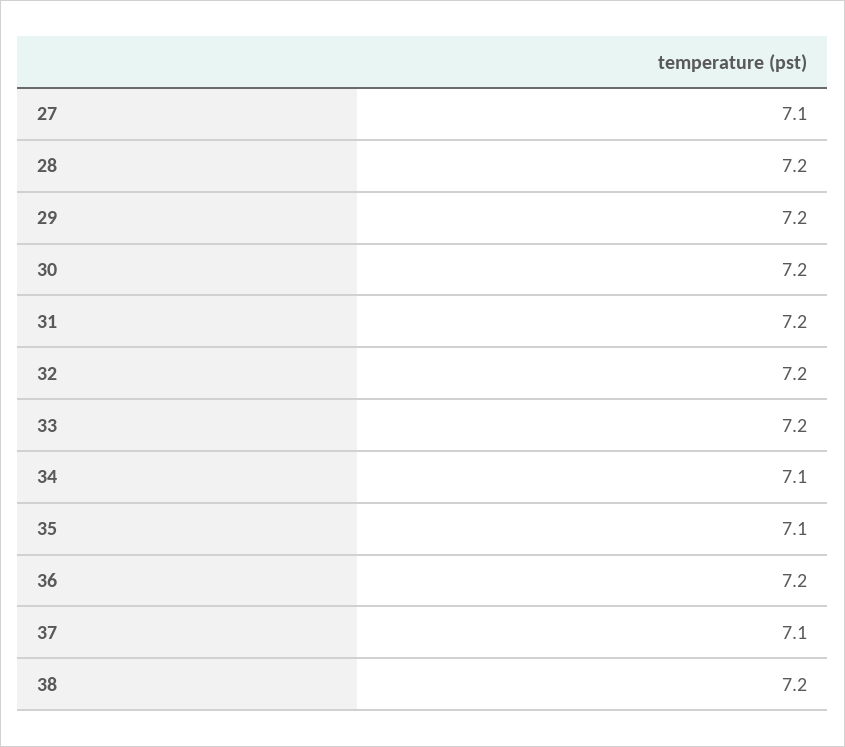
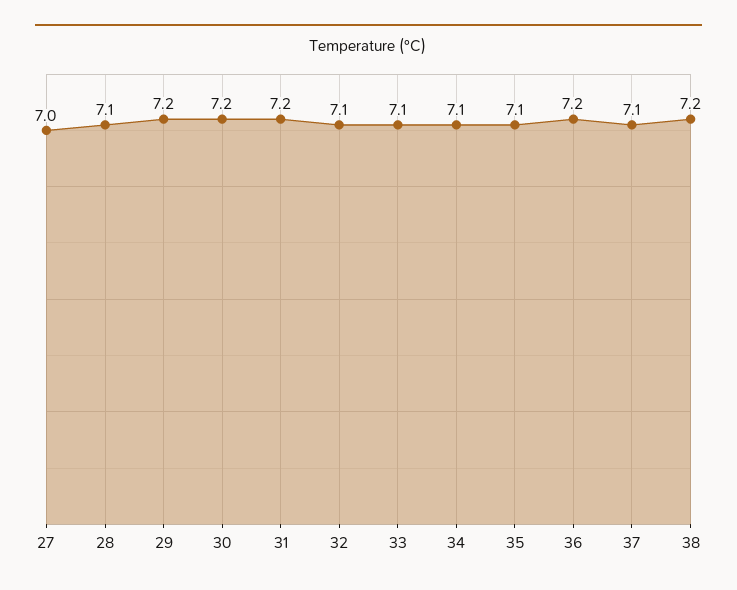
  {
-   "27": 7.1,
+   "27": 7,
-   "28": 7.2,
+   "28": 7.1,
    "29": 7.2,
    "30": 7.2,
    "31": 7.2,
-   "32": 7.2,
+   "32": 7.1,
-   "33": 7.2,
+   "33": 7.1,
    "34": 7.1,
    "35": 7.1,
    "36": 7.2,
    "37": 7.1,
    "38": 7.2
  }

